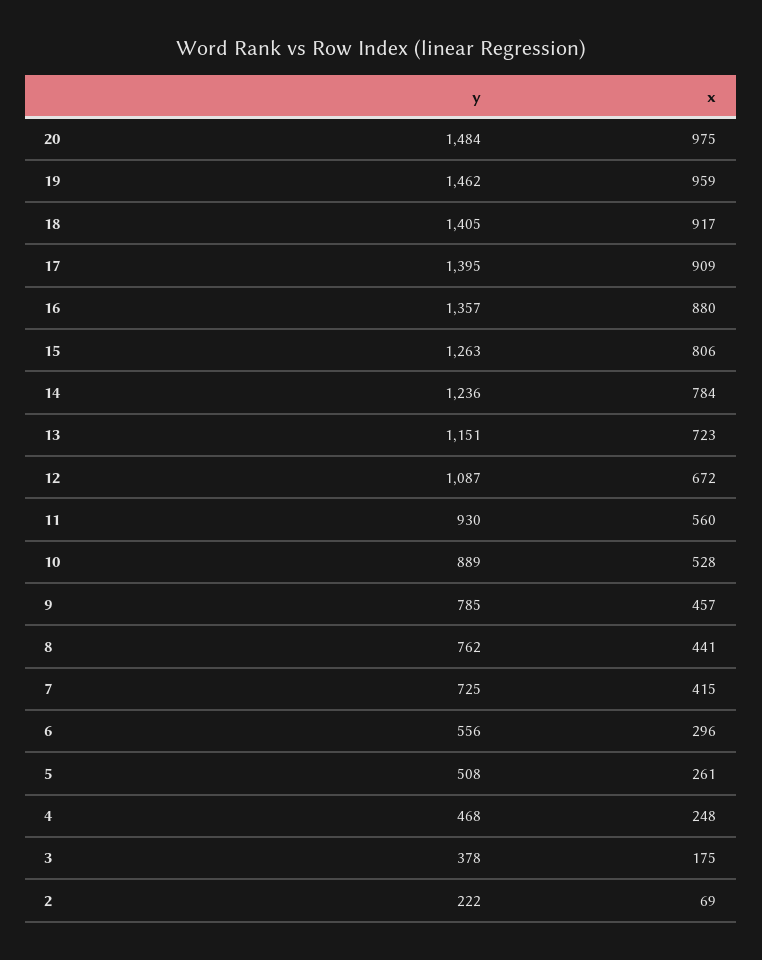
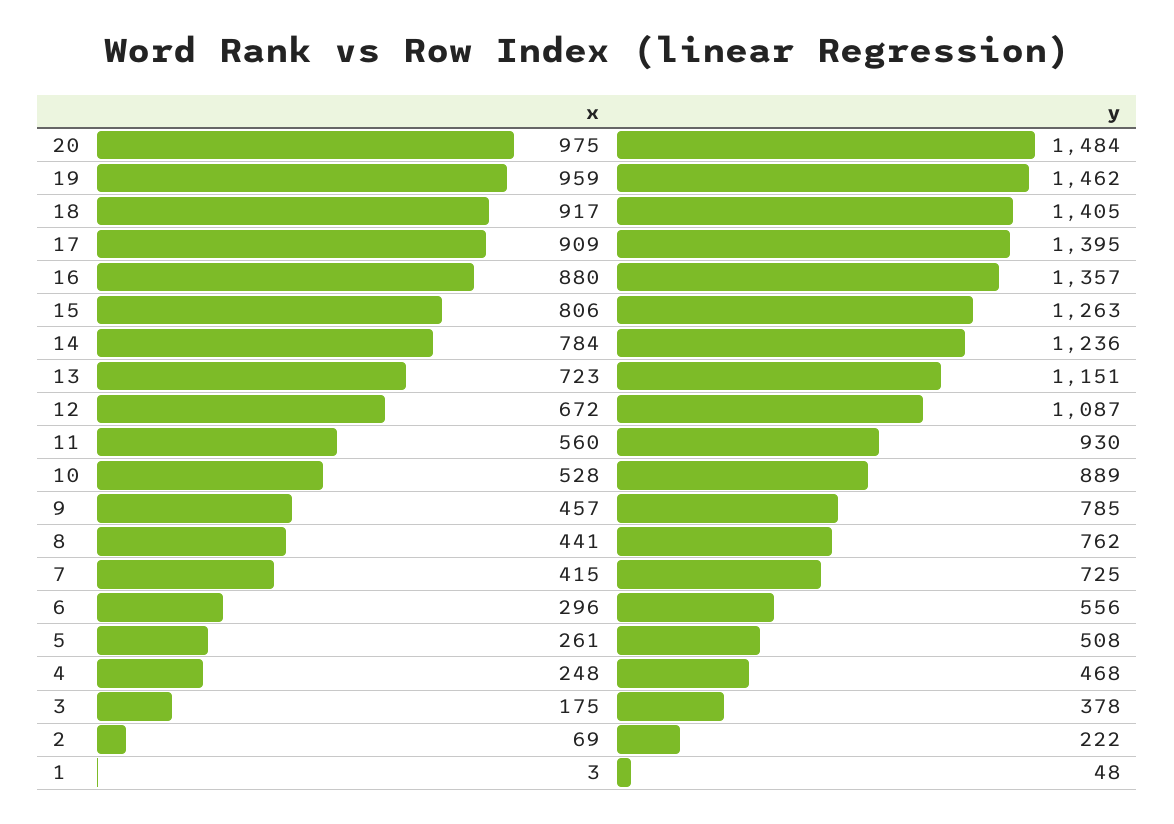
  {
    "y": {
      "20": 1484,
      "19": 1462,
      "18": 1405,
      "17": 1395,
      "16": 1357,
      "15": 1263,
      "14": 1236,
      "13": 1151,
      "12": 1087,
      "11": 930,
      "10": 889,
      "9": 785,
      "8": 762,
      "7": 725,
      "6": 556,
      "5": 508,
      "4": 468,
      "3": 378,
-     "2": 222
+     "2": 222,
+     "1": 48
    },
    "x": {
      "20": 975,
      "19": 959,
      "18": 917,
      "17": 909,
      "16": 880,
      "15": 806,
      "14": 784,
      "13": 723,
      "12": 672,
      "11": 560,
      "10": 528,
      "9": 457,
      "8": 441,
      "7": 415,
      "6": 296,
      "5": 261,
      "4": 248,
      "3": 175,
-     "2": 69
+     "2": 69,
+     "1": 3
    }
  }

